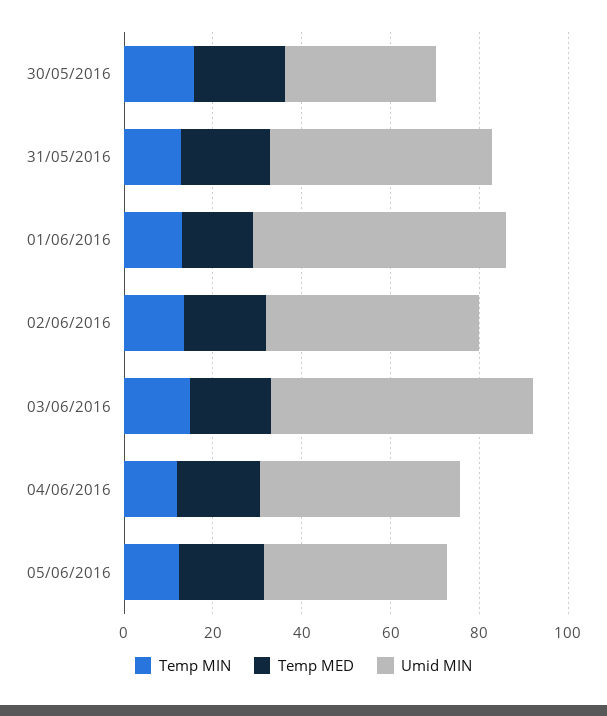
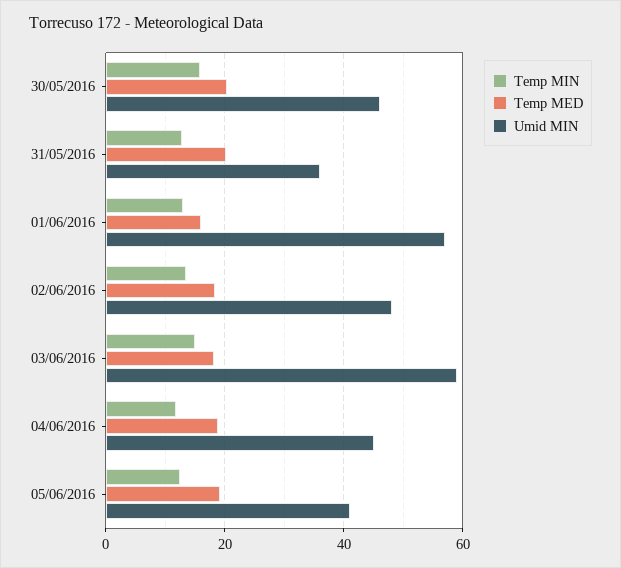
  {
    "Temp MIN": {
      "30/05/2016": 16,
      "31/05/2016": 12,
      "01/06/2016": 14,
      "02/06/2016": 14,
      "03/06/2016": 14,
      "04/06/2016": 12,
      "05/06/2016": 12
    },
    "Temp MED": {
      "30/05/2016": 20,
      "31/05/2016": 20,
      "01/06/2016": 16,
      "02/06/2016": 18,
      "03/06/2016": 18,
      "04/06/2016": 18,
      "05/06/2016": 20
    },
    "Umid MIN": {
-     "30/05/2016": 35,
+     "30/05/2016": 46,
-     "31/05/2016": 50,
+     "31/05/2016": 36,
      "01/06/2016": 58,
      "02/06/2016": 48,
      "03/06/2016": 60,
      "04/06/2016": 46,
      "05/06/2016": 42
    }
  }

